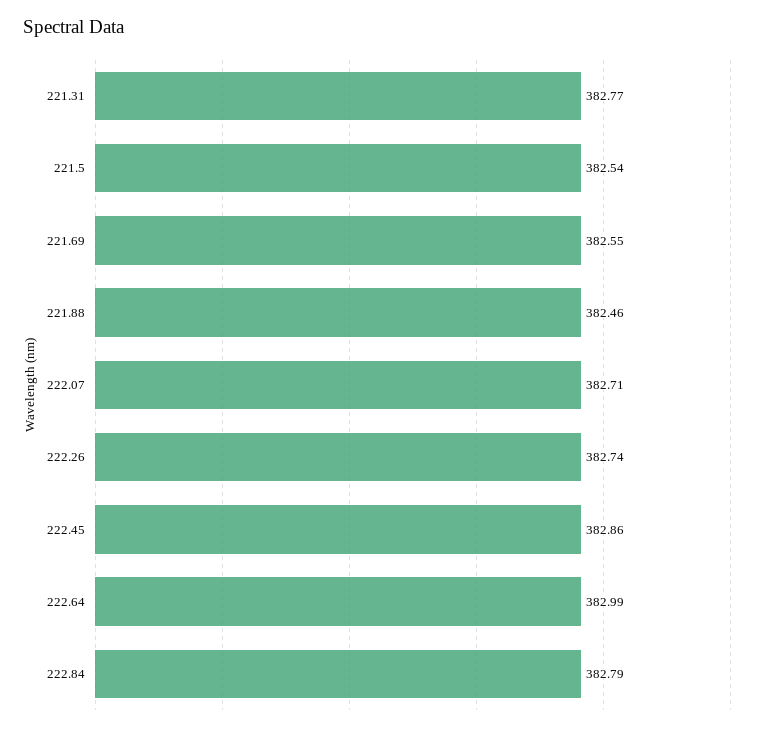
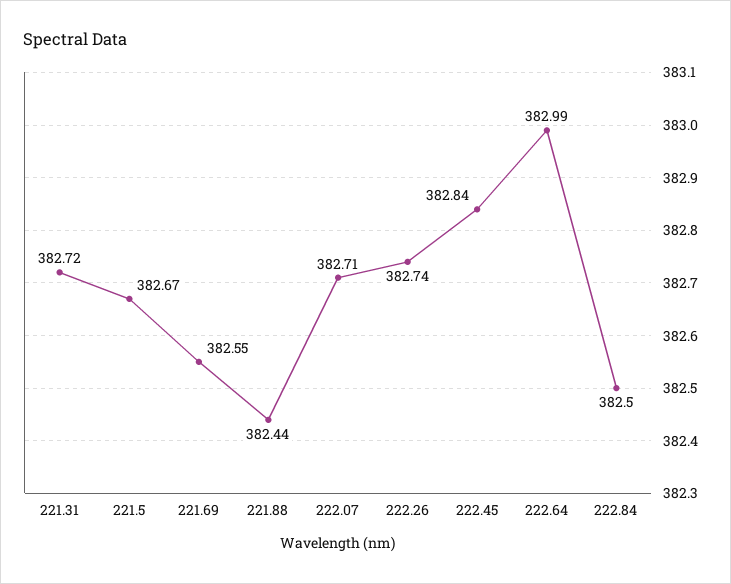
  {
-   "221.31": 382.77,
+   "221.31": 382.72,
-   "221.5": 382.54,
+   "221.5": 382.67,
    "221.69": 382.55,
-   "221.88": 382.46,
+   "221.88": 382.44,
    "222.07": 382.71,
    "222.26": 382.74,
-   "222.45": 382.86,
+   "222.45": 382.84,
    "222.64": 382.99,
-   "222.84": 382.79
+   "222.84": 382.5
  }

